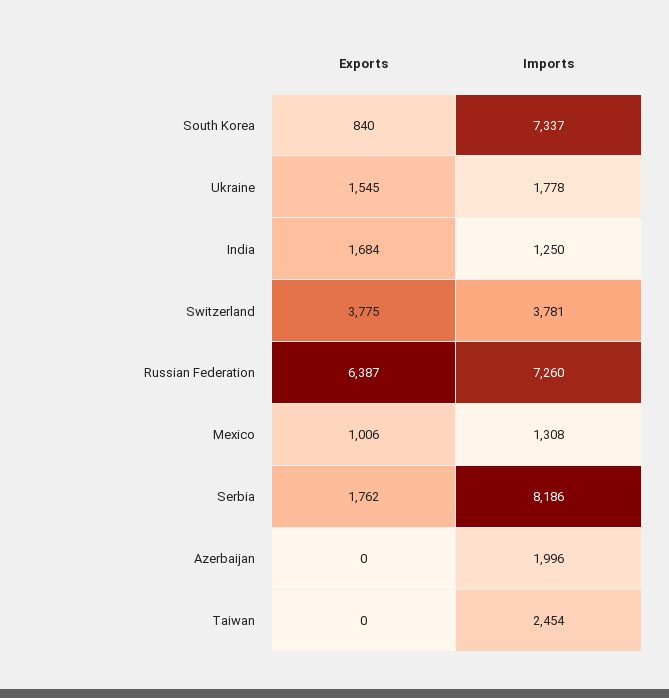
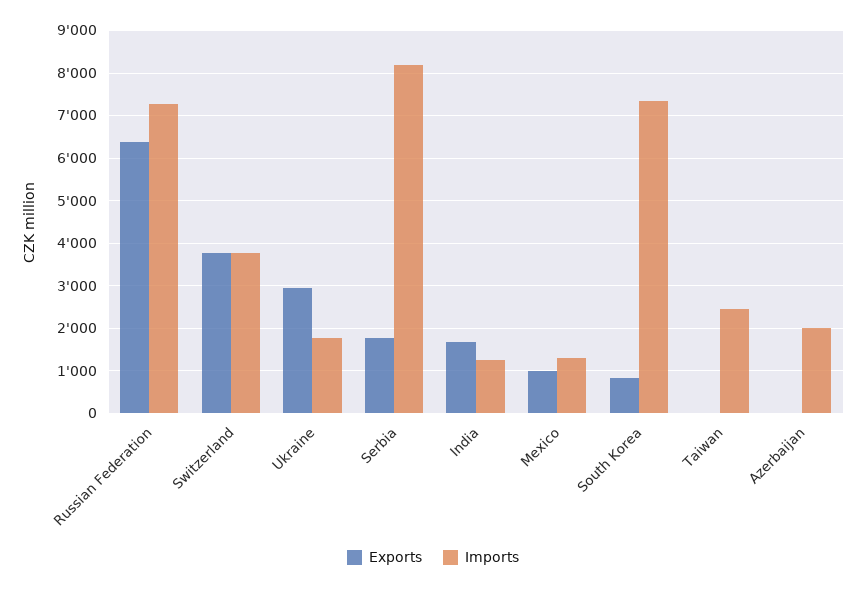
  {
    "Exports": {
      "South Korea": 840,
-     "Ukraine": 1545,
+     "Ukraine": 3000,
      "India": 1684,
      "Switzerland": 3775,
      "Russian Federation": 6387,
      "Mexico": 1006,
      "Serbia": 1762,
      "Azerbaijan": 0,
      "Taiwan": 0
    },
    "Imports": {
      "South Korea": 7337,
      "Ukraine": 1778,
      "India": 1250,
      "Switzerland": 3781,
      "Russian Federation": 7260,
      "Mexico": 1308,
      "Serbia": 8186,
      "Azerbaijan": 1996,
      "Taiwan": 2454
    }
  }

